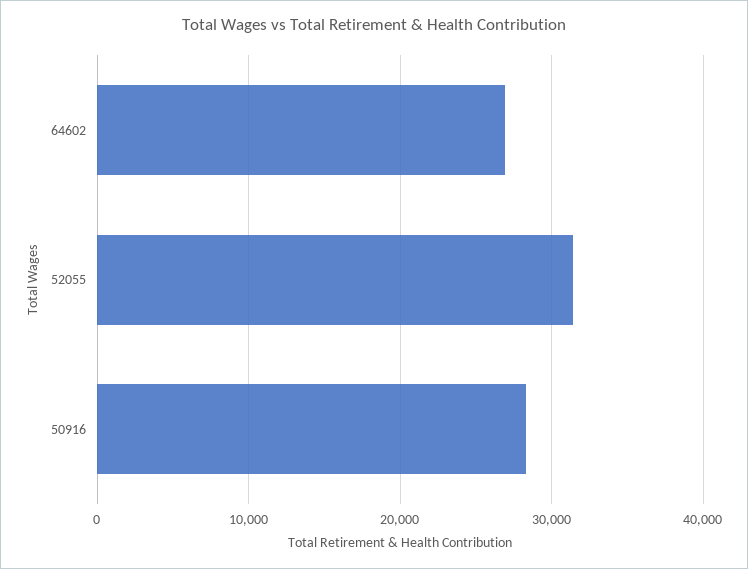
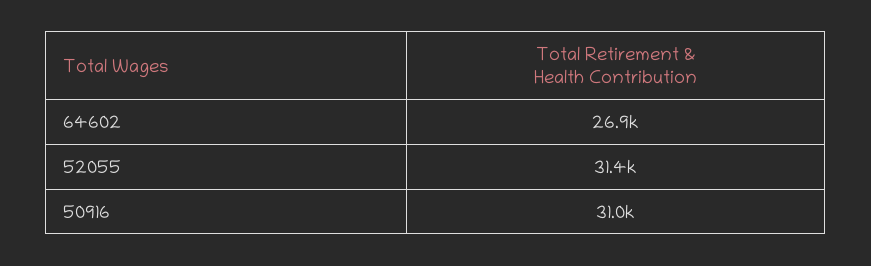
  {
    "64602": 26900,
    "52055": 31400,
-   "50916": 28000
+   "50916": 31000
  }

